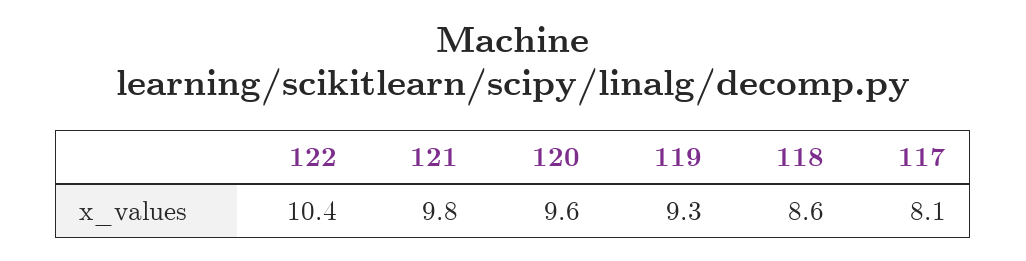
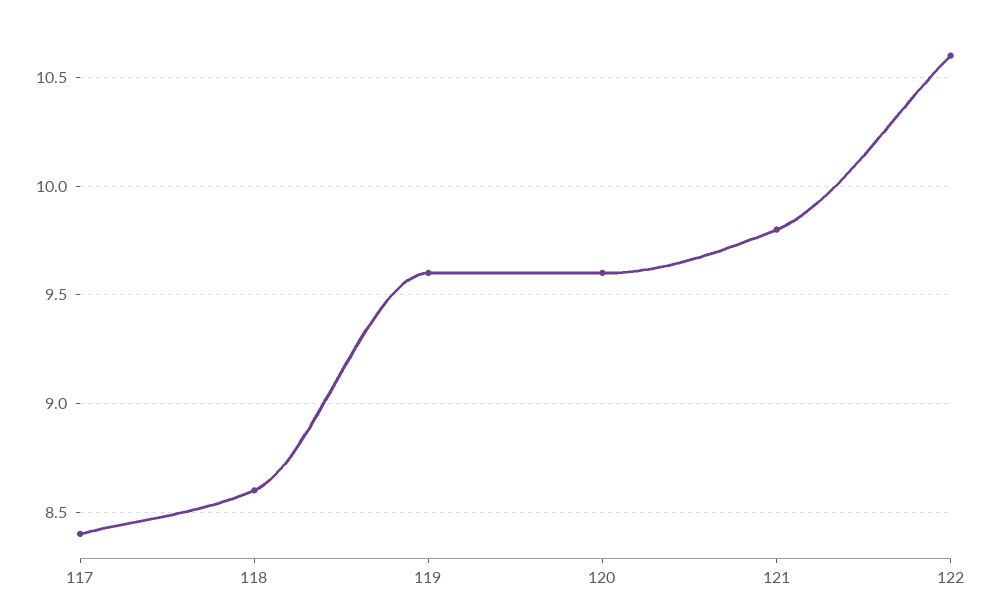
  {
-   "122": 10.4,
+   "122": 10.6,
    "121": 9.8,
    "120": 9.6,
-   "119": 9.3,
+   "119": 9.6,
    "118": 8.6,
-   "117": 8.1
+   "117": 8.4
  }

